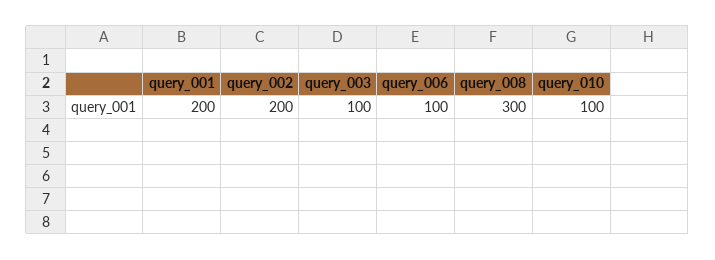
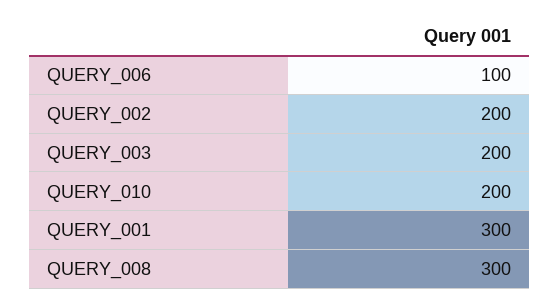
  {
-   "query_001": 200,
+   "query_001": 300,
    "query_002": 200,
-   "query_003": 100,
+   "query_003": 200,
    "query_006": 100,
    "query_008": 300,
-   "query_010": 100
+   "query_010": 200
  }

